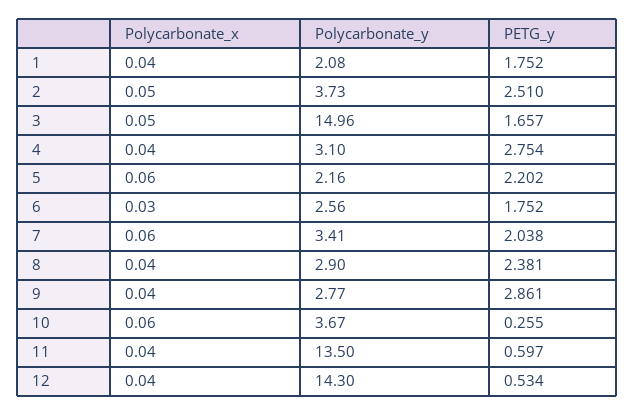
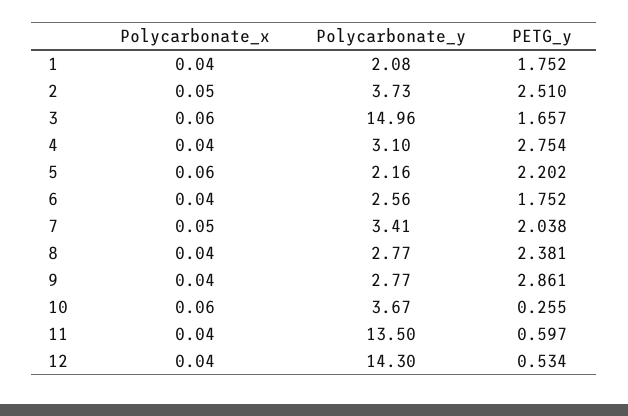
  {
    "Polycarbonate_x": {
      "1": 0.04,
      "2": 0.05,
-     "3": 0.05,
+     "3": 0.06,
      "4": 0.04,
      "5": 0.06,
-     "6": 0.03,
+     "6": 0.04,
-     "7": 0.06,
+     "7": 0.05,
      "8": 0.04,
      "9": 0.04,
      "10": 0.06,
      "11": 0.04,
      "12": 0.04
    },
    "Polycarbonate_y": {
      "1": 2.08,
      "2": 3.73,
      "3": 14.96,
      "4": 3.1,
      "5": 2.16,
      "6": 2.56,
      "7": 3.41,
-     "8": 2.9,
+     "8": 2.77,
      "9": 2.77,
      "10": 3.67,
      "11": 13.5,
      "12": 14.3
    },
    "PETG_y": {
      "1": 1.752,
      "2": 2.51,
      "3": 1.657,
      "4": 2.754,
      "5": 2.202,
      "6": 1.752,
      "7": 2.038,
      "8": 2.381,
      "9": 2.861,
      "10": 0.255,
      "11": 0.597,
      "12": 0.534
    }
  }

